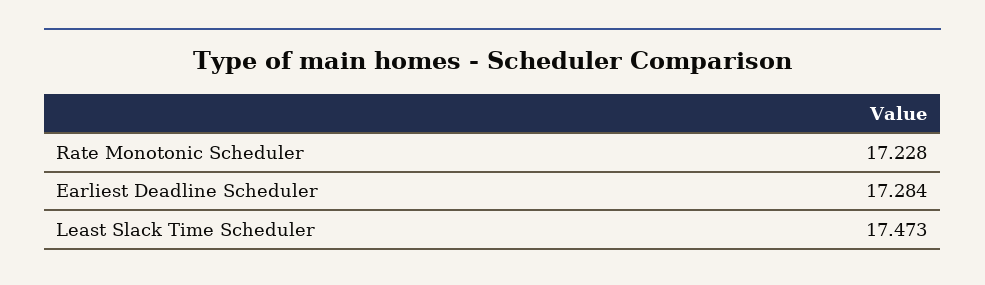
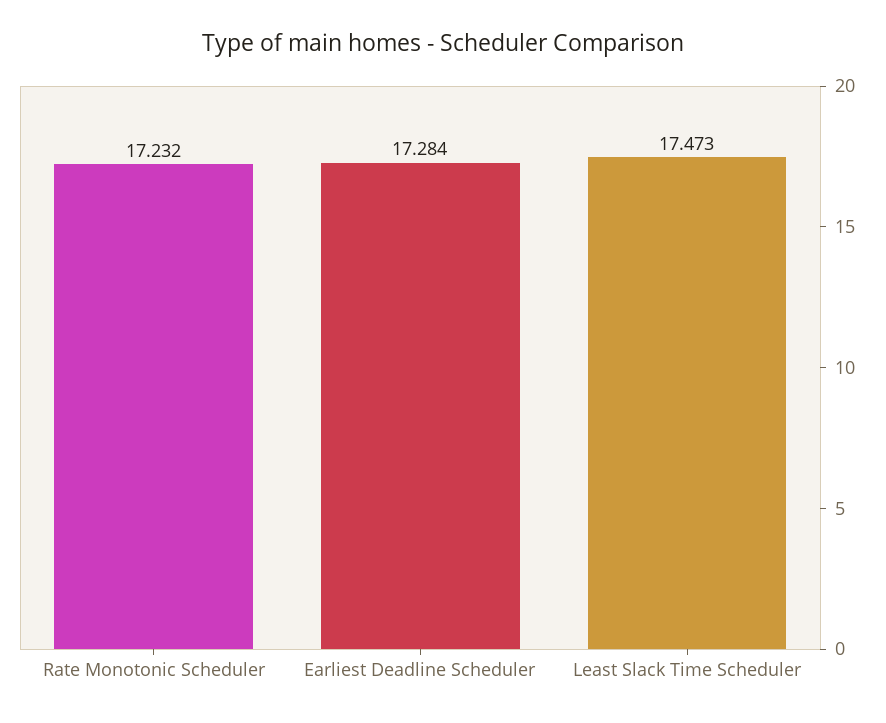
  {
-   "Rate Monotonic Scheduler": 17.228,
+   "Rate Monotonic Scheduler": 17.232,
    "Earliest Deadline Scheduler": 17.284,
    "Least Slack Time Scheduler": 17.473
  }

